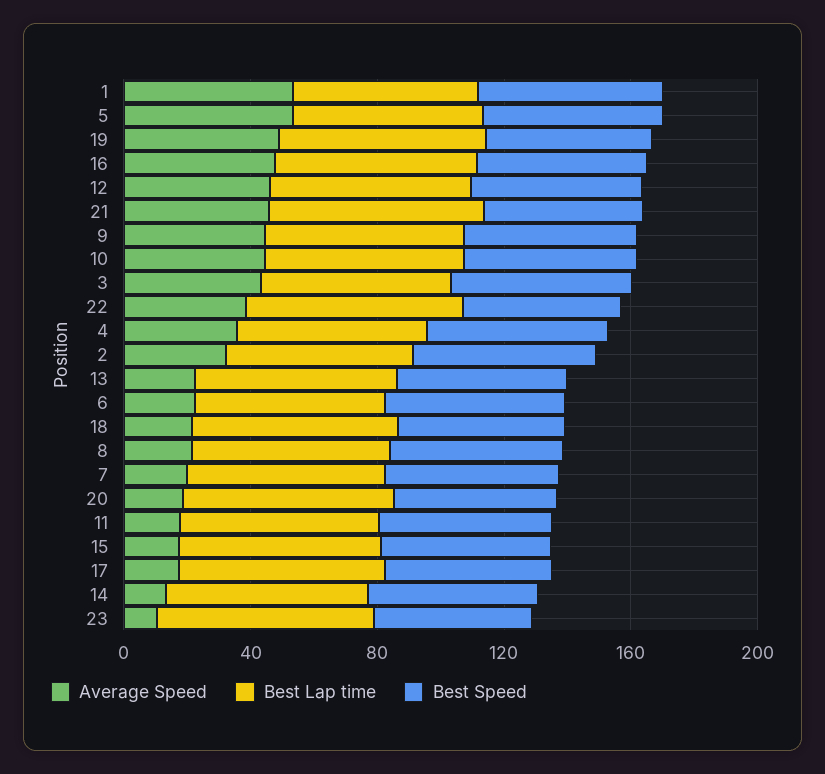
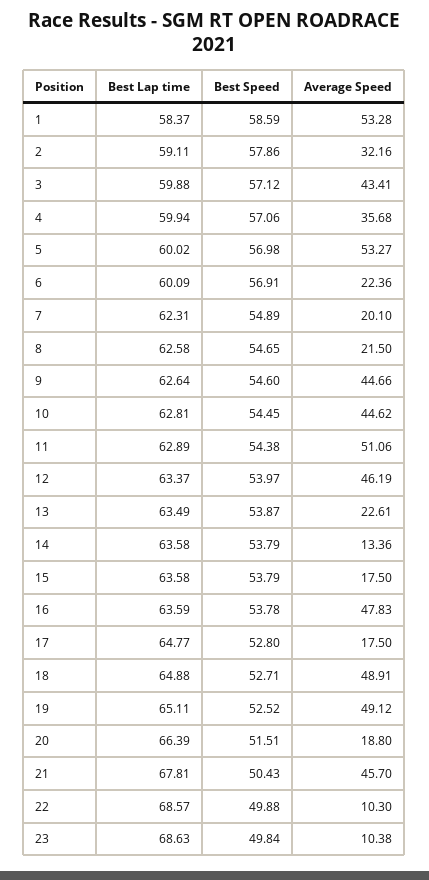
  {
    "Average Speed": {
      "1": 53.28,
      "5": 53.27,
      "19": 49.12,
      "16": 47.83,
      "12": 46.19,
      "21": 45.7,
      "9": 44.66,
      "10": 44.62,
      "3": 43.41,
-     "22": 40,
+     "22": 10.3,
      "4": 35.68,
      "2": 32.16,
      "13": 22.61,
      "6": 22.36,
-     "18": 20,
+     "18": 48.91,
      "8": 21.5,
      "7": 20.1,
      "20": 18.8,
-     "11": 20,
+     "11": 51.06,
      "15": 17.5,
      "17": 17.5,
      "14": 13.36,
      "23": 10.38
    },
    "Best Lap time": {
      "1": 58.37,
      "5": 60.02,
      "19": 65.11,
      "16": 63.59,
      "12": 63.37,
      "21": 67.81,
      "9": 62.64,
      "10": 62.81,
      "3": 59.88,
      "22": 68.57,
      "4": 59.94,
      "2": 59.11,
      "13": 63.49,
      "6": 60.09,
      "18": 64.88,
      "8": 62.58,
      "7": 62.31,
      "20": 66.39,
      "11": 62.89,
      "15": 63.58,
      "17": 64.77,
      "14": 63.58,
      "23": 68.63
    },
    "Best Speed": {
      "1": 58.59,
      "5": 56.98,
      "19": 52.52,
      "16": 53.78,
      "12": 53.97,
      "21": 50.43,
      "9": 54.6,
      "10": 54.45,
      "3": 57.12,
      "22": 49.88,
      "4": 57.06,
      "2": 57.86,
      "13": 53.87,
      "6": 56.91,
      "18": 52.71,
      "8": 54.65,
      "7": 54.89,
      "20": 51.51,
      "11": 54.38,
      "15": 53.79,
      "17": 52.8,
      "14": 53.79,
      "23": 49.84
    }
  }

